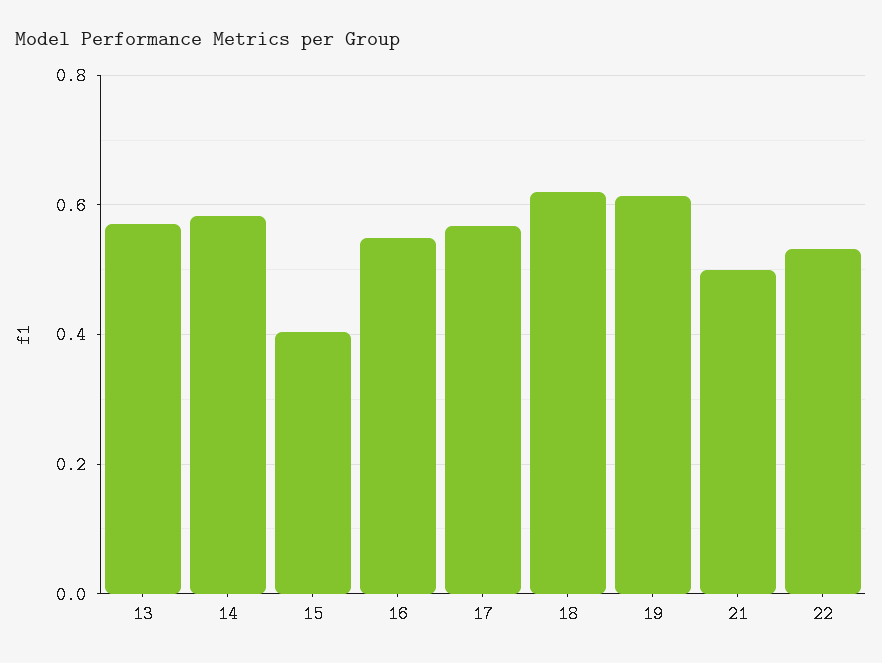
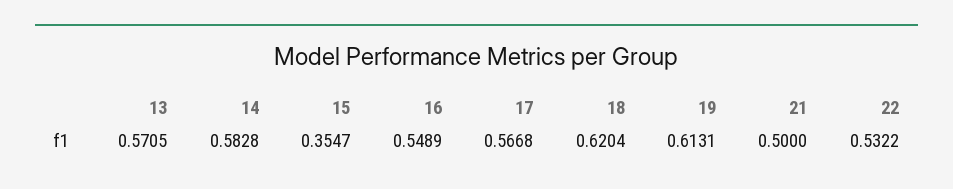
  {
    "13": 0.5705,
    "14": 0.5828,
-   "15": 0.4,
+   "15": 0.3547,
    "16": 0.5489,
    "17": 0.5668,
    "18": 0.6204,
    "19": 0.6131,
    "21": 0.5,
    "22": 0.5322
  }

